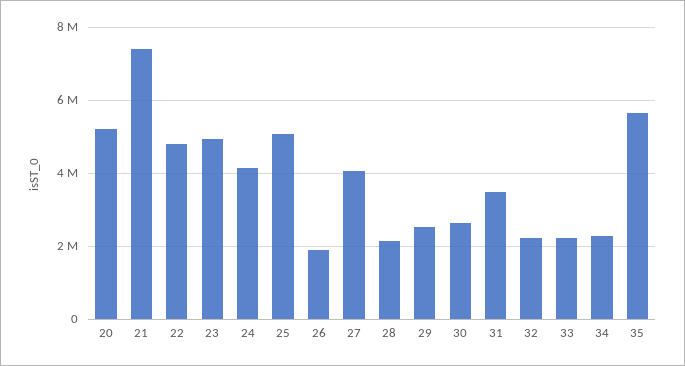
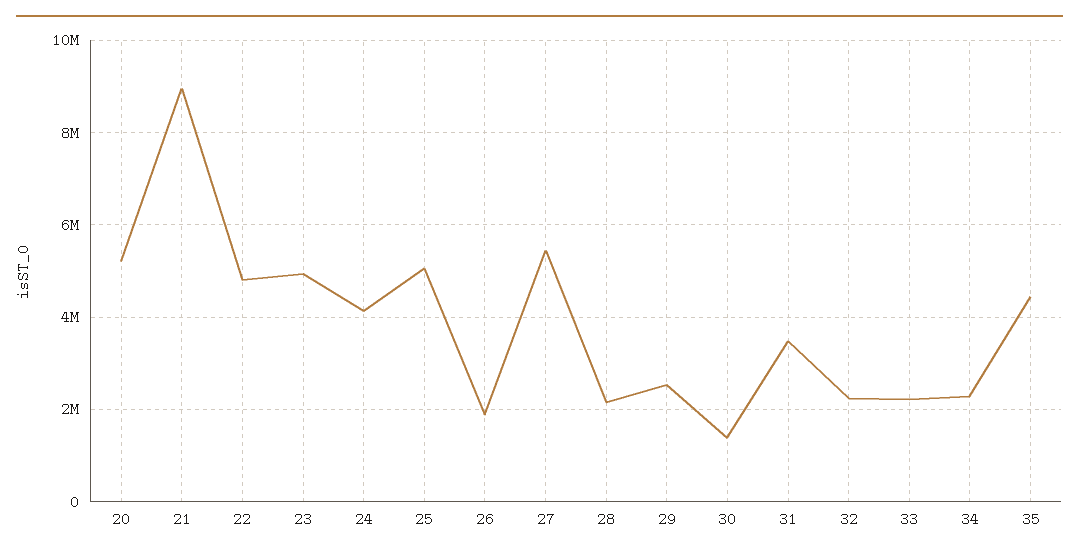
  {
    "20": 5200000,
-   "21": 7400000,
+   "21": 9000000,
    "22": 4800000,
    "23": 5000000,
    "24": 4200000,
    "25": 5000000,
    "26": 1800000,
-   "27": 4000000,
+   "27": 5400000,
    "28": 2200000,
    "29": 2600000,
-   "30": 2600000,
+   "30": 1400000,
    "31": 3400000,
    "32": 2200000,
    "33": 2200000,
    "34": 2200000,
-   "35": 5600000
+   "35": 4400000
  }

